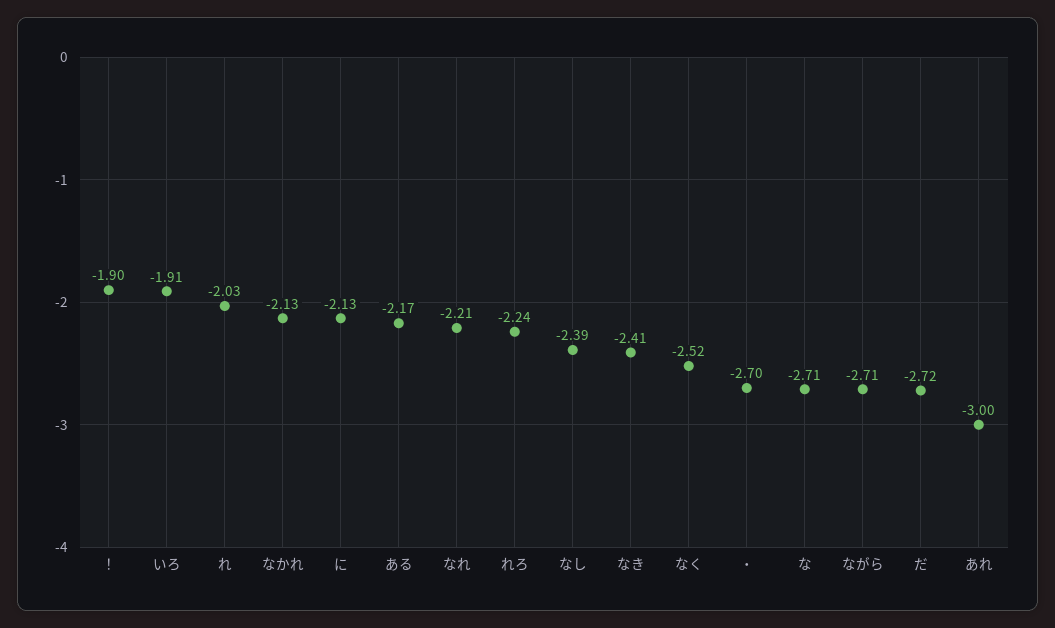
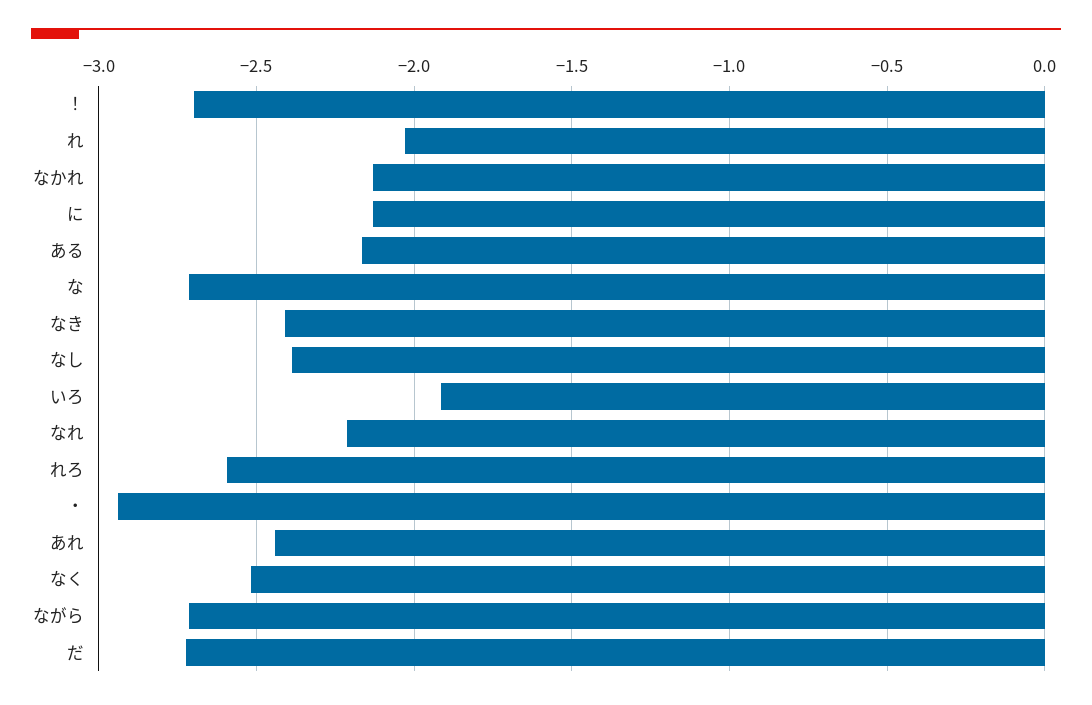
  {
-   "！": -1.9,
+   "！": -2.7,
    "いろ": -1.91,
    "れ": -2.03,
    "なかれ": -2.13,
    "に": -2.13,
    "ある": -2.17,
    "なれ": -2.21,
-   "れろ": -2.24,
+   "れろ": -2.6,
    "なし": -2.39,
    "なき": -2.41,
    "なく": -2.52,
-   "・": -2.7,
+   "・": -2.95,
    "な": -2.71,
    "ながら": -2.71,
    "だ": -2.72,
-   "あれ": -3
+   "あれ": -2.45
  }

